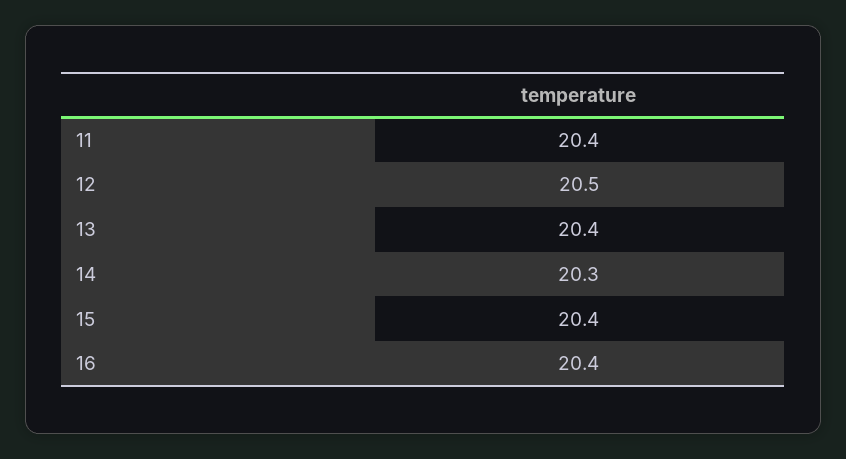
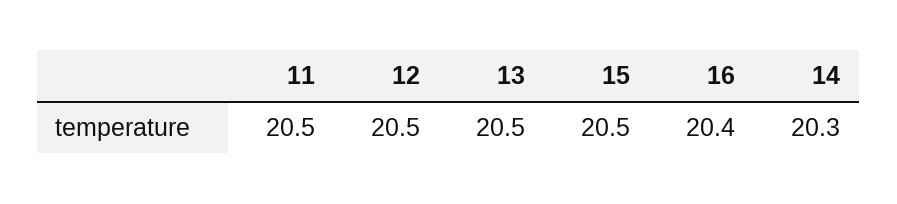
  {
-   "11": 20.4,
+   "11": 20.5,
    "12": 20.5,
-   "13": 20.4,
+   "13": 20.5,
    "14": 20.3,
-   "15": 20.4,
+   "15": 20.5,
    "16": 20.4
  }

